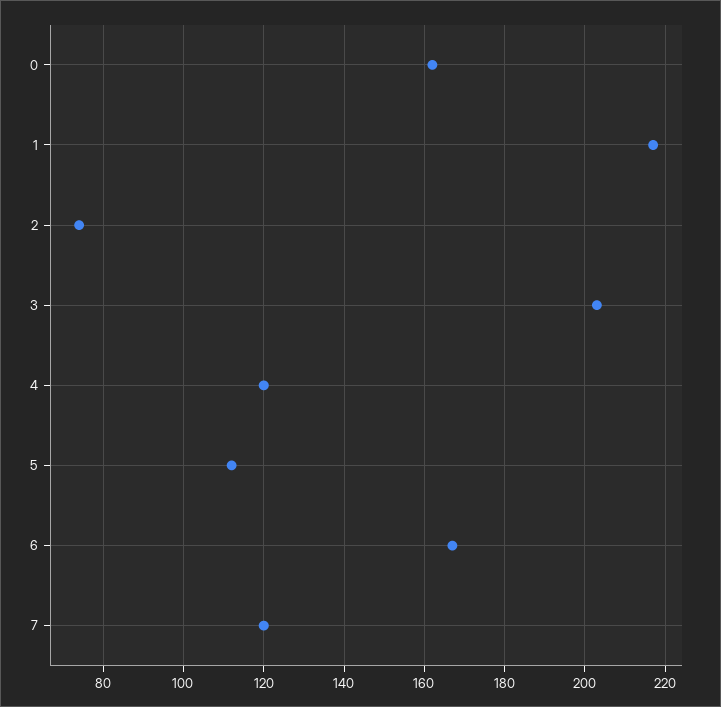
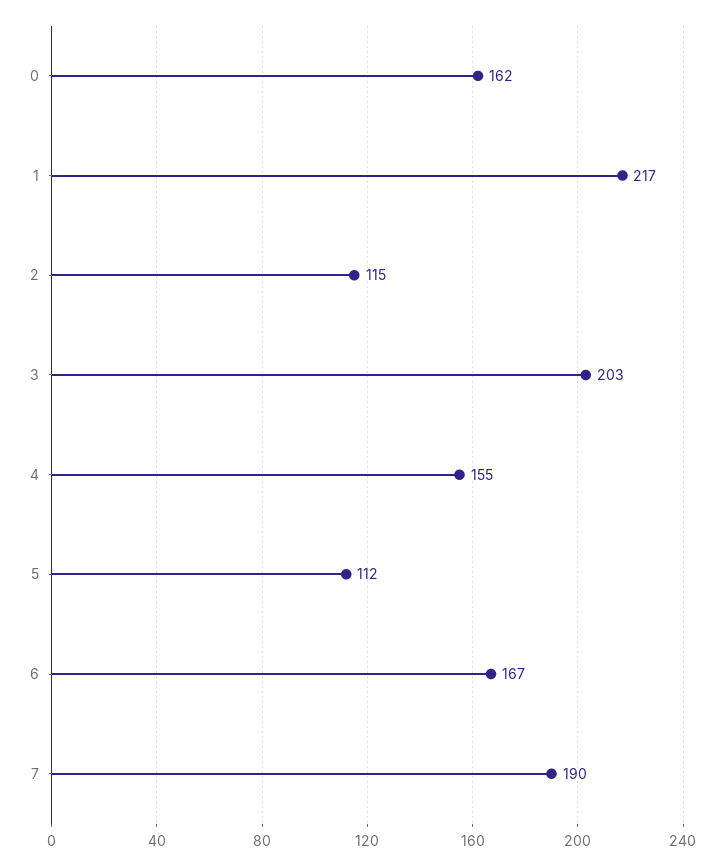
  {
    "0": 162,
    "1": 217,
-   "2": 75,
+   "2": 115,
    "3": 203,
-   "4": 120,
+   "4": 155,
    "5": 112,
    "6": 167,
-   "7": 120
+   "7": 190
  }

